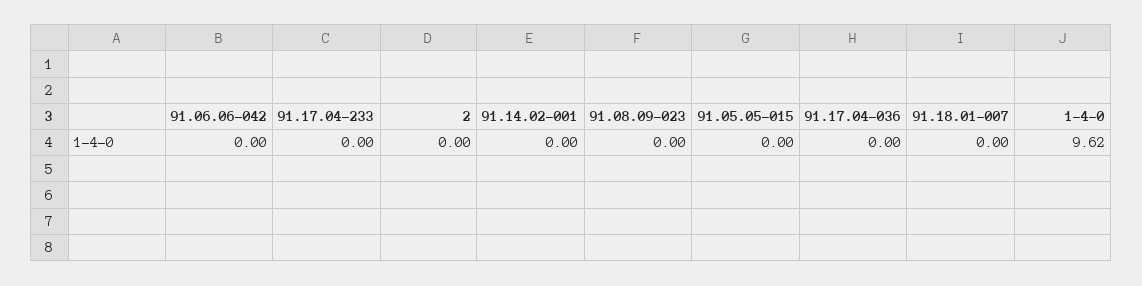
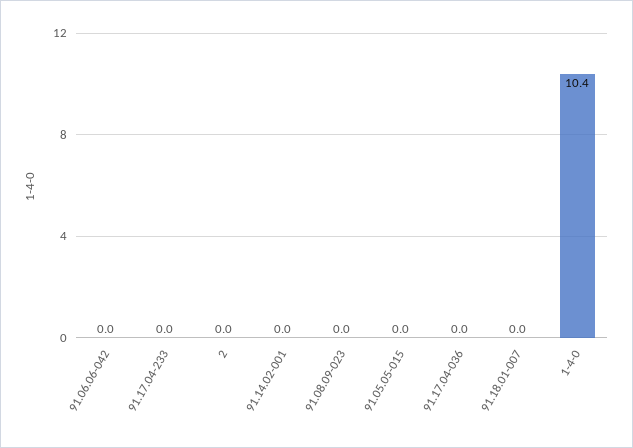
  {
    "91.06.06-042": 0,
    "91.17.04-233": 0,
    "2": 0,
    "91.14.02-001": 0,
    "91.08.09-023": 0,
    "91.05.05-015": 0,
    "91.17.04-036": 0,
    "91.18.01-007": 0,
-   "1-4-0": 9.62
+   "1-4-0": 10.4
  }

